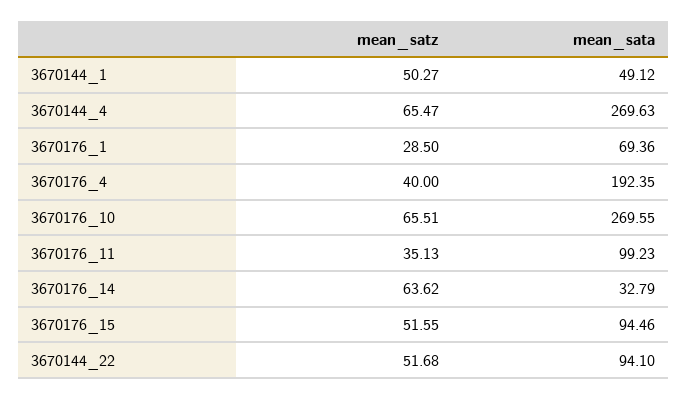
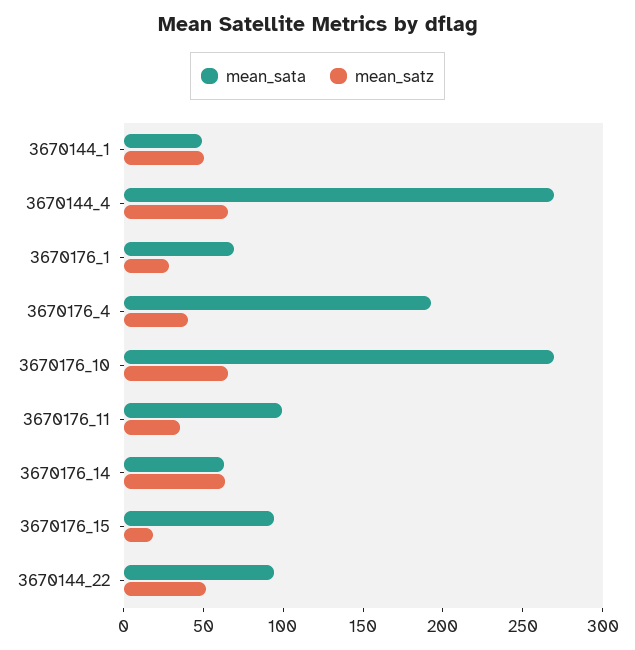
  {
    "mean_satz": {
      "3670144_1": 50.27,
      "3670144_4": 65.47,
      "3670176_1": 28.5,
      "3670176_4": 40,
      "3670176_10": 65.51,
      "3670176_11": 35.13,
      "3670176_14": 63.62,
-     "3670176_15": 51.55,
+     "3670176_15": 20,
      "3670144_22": 51.68
    },
    "mean_sata": {
      "3670144_1": 49.12,
      "3670144_4": 269.63,
      "3670176_1": 69.36,
      "3670176_4": 192.35,
      "3670176_10": 269.55,
      "3670176_11": 99.23,
-     "3670176_14": 32.79,
+     "3670176_14": 60,
      "3670176_15": 94.46,
      "3670144_22": 94.1
    }
  }

